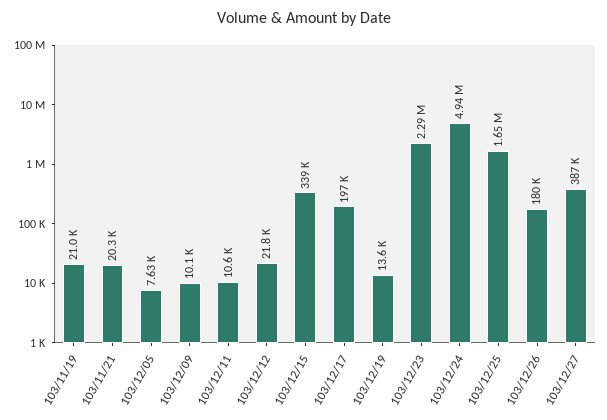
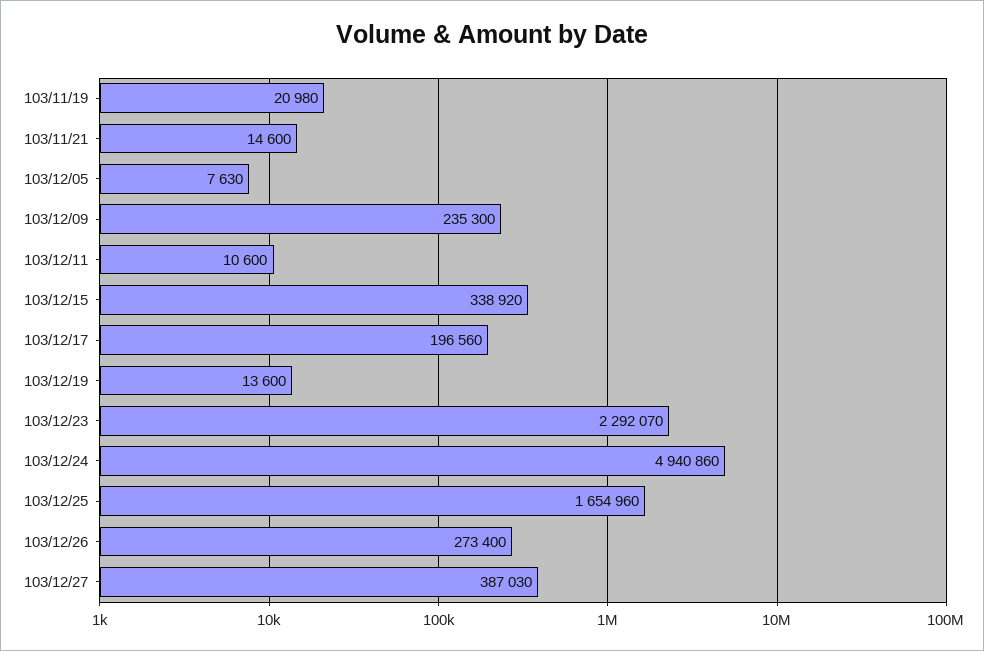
  {
    "103/11/19": 20980,
-   "103/11/21": 20300,
+   "103/11/21": 14600,
    "103/12/05": 7630,
-   "103/12/09": 10100,
+   "103/12/09": 235300,
    "103/12/11": 10600,
-   "103/12/12": 21800,
    "103/12/15": 338920,
    "103/12/17": 196560,
    "103/12/19": 13600,
    "103/12/23": 2292070,
    "103/12/24": 4940860,
    "103/12/25": 1654960,
-   "103/12/26": 180000,
+   "103/12/26": 273400,
    "103/12/27": 387030
  }

